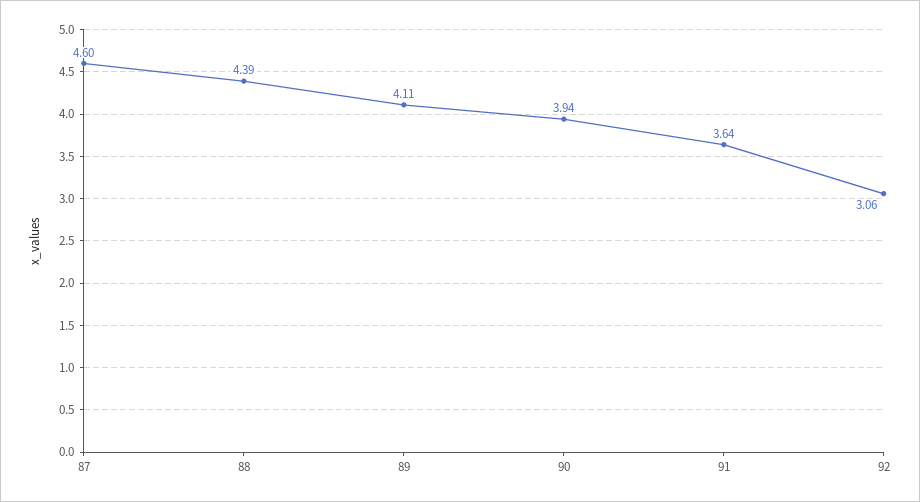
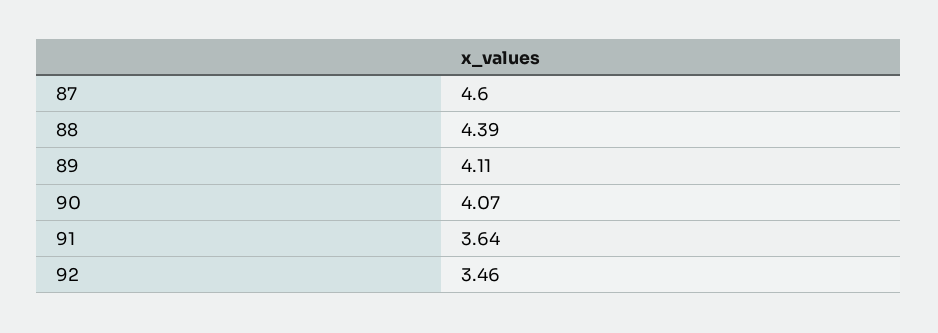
  {
    "87": 4.6,
    "88": 4.39,
    "89": 4.11,
-   "90": 3.94,
+   "90": 4.07,
    "91": 3.64,
-   "92": 3.06
+   "92": 3.46
  }

